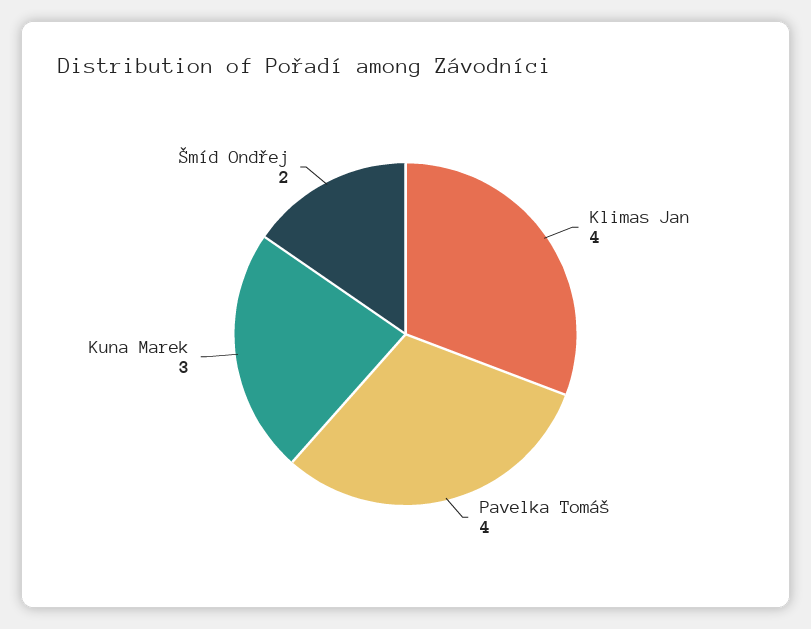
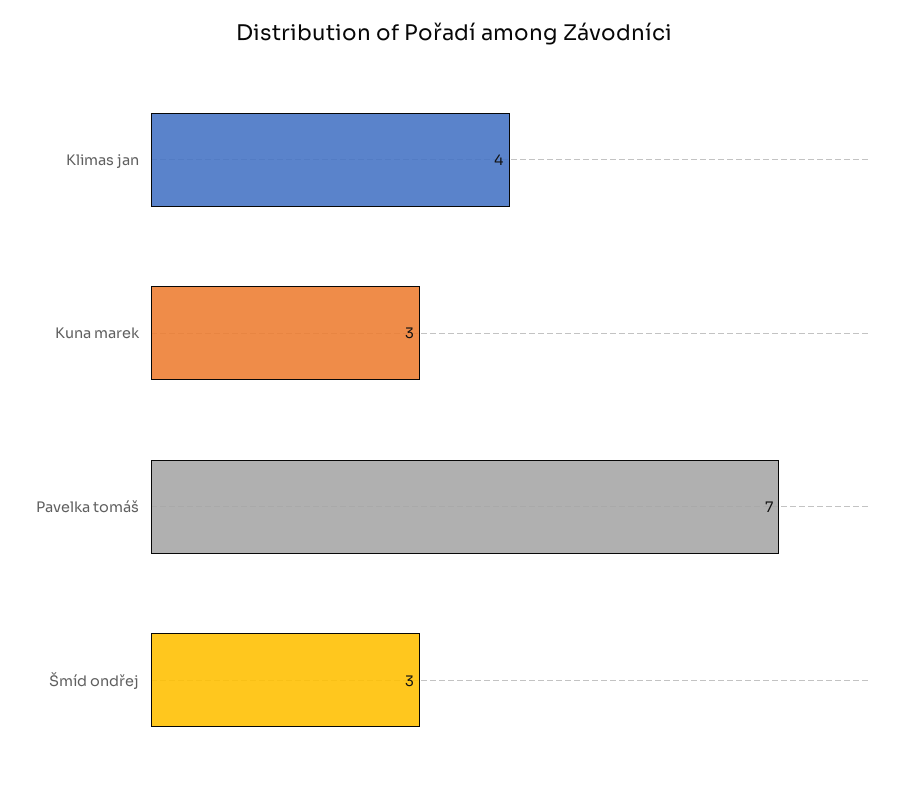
  {
    "Klimas Jan": 4,
-   "Pavelka Tomáš": 4,
+   "Pavelka Tomáš": 7,
    "Kuna Marek": 3,
-   "Šmíd Ondřej": 2
+   "Šmíd Ondřej": 3
  }

